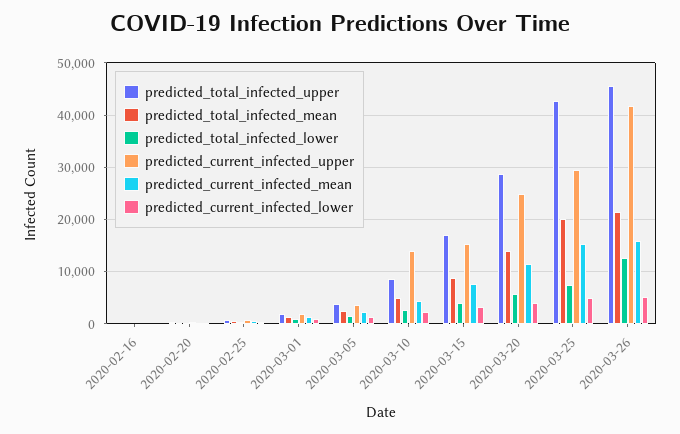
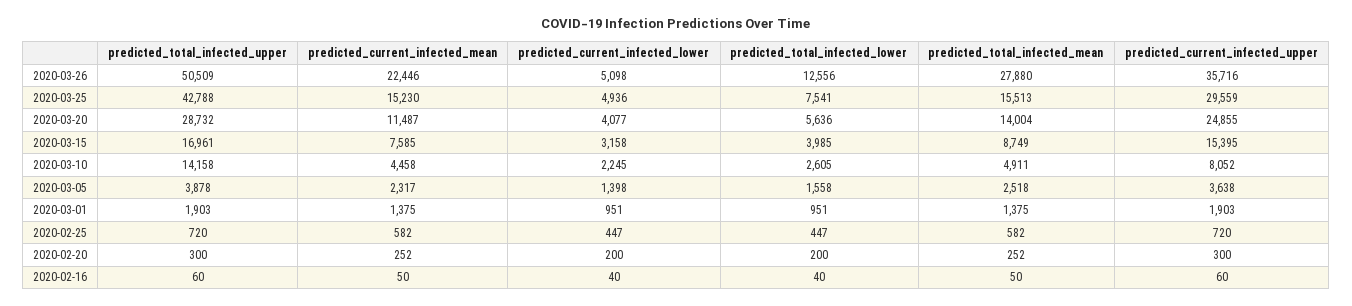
  {
    "predicted_total_infected_upper": {
      "2020-02-16": 60,
      "2020-02-20": 300,
      "2020-02-25": 720,
      "2020-03-01": 1903,
      "2020-03-05": 3878,
-     "2020-03-10": 8000,
+     "2020-03-10": 14158,
      "2020-03-15": 16961,
      "2020-03-20": 28732,
      "2020-03-25": 42788,
-     "2020-03-26": 46000
+     "2020-03-26": 50509
    },
    "predicted_total_infected_mean": {
      "2020-02-16": 50,
      "2020-02-20": 252,
      "2020-02-25": 582,
      "2020-03-01": 1375,
      "2020-03-05": 2518,
      "2020-03-10": 4911,
      "2020-03-15": 8749,
      "2020-03-20": 14004,
-     "2020-03-25": 20000,
+     "2020-03-25": 15513,
-     "2020-03-26": 22000
+     "2020-03-26": 27880
    },
    "predicted_total_infected_lower": {
      "2020-02-16": 40,
      "2020-02-20": 200,
      "2020-02-25": 447,
      "2020-03-01": 951,
      "2020-03-05": 1558,
      "2020-03-10": 2605,
      "2020-03-15": 3985,
      "2020-03-20": 5636,
      "2020-03-25": 7541,
      "2020-03-26": 12556
    },
    "predicted_current_infected_upper": {
      "2020-02-16": 60,
      "2020-02-20": 300,
      "2020-02-25": 720,
      "2020-03-01": 1903,
      "2020-03-05": 3638,
-     "2020-03-10": 14000,
+     "2020-03-10": 8052,
      "2020-03-15": 15395,
      "2020-03-20": 24855,
      "2020-03-25": 29559,
-     "2020-03-26": 42000
+     "2020-03-26": 35716
    },
    "predicted_current_infected_mean": {
      "2020-02-16": 50,
      "2020-02-20": 252,
      "2020-02-25": 582,
      "2020-03-01": 1375,
      "2020-03-05": 2317,
      "2020-03-10": 4458,
      "2020-03-15": 7585,
      "2020-03-20": 11487,
      "2020-03-25": 15230,
-     "2020-03-26": 16000
+     "2020-03-26": 22446
    },
    "predicted_current_infected_lower": {
      "2020-02-16": 40,
      "2020-02-20": 200,
      "2020-02-25": 447,
      "2020-03-01": 951,
      "2020-03-05": 1398,
      "2020-03-10": 2245,
      "2020-03-15": 3158,
      "2020-03-20": 4077,
      "2020-03-25": 4936,
      "2020-03-26": 5098
    }
  }

